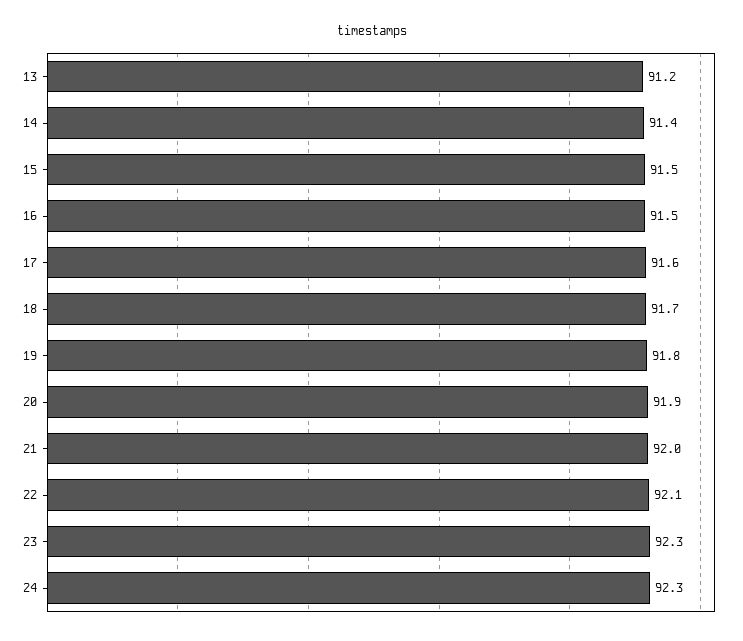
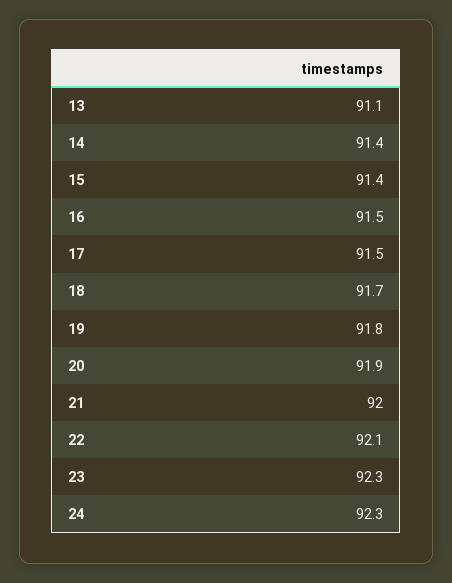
  {
-   "13": 91.2,
+   "13": 91.1,
    "14": 91.4,
-   "15": 91.5,
+   "15": 91.4,
    "16": 91.5,
-   "17": 91.6,
+   "17": 91.5,
    "18": 91.7,
    "19": 91.8,
    "20": 91.9,
    "21": 92,
    "22": 92.1,
    "23": 92.3,
    "24": 92.3
  }

